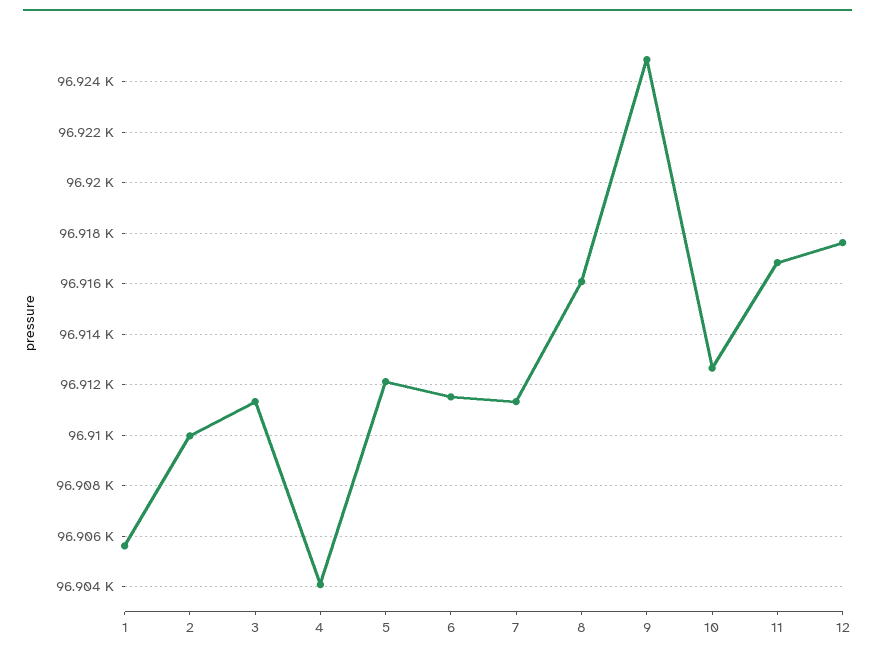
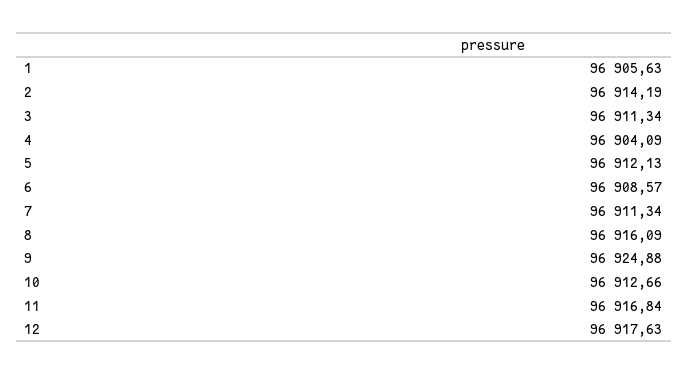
  {
    "1": 96905.63,
-   "2": 96910,
+   "2": 96914.19,
    "3": 96911.34,
    "4": 96904.09,
    "5": 96912.13,
-   "6": 96911.5,
+   "6": 96908.57,
    "7": 96911.34,
    "8": 96916.09,
    "9": 96924.88,
    "10": 96912.66,
    "11": 96916.84,
    "12": 96917.63
  }

